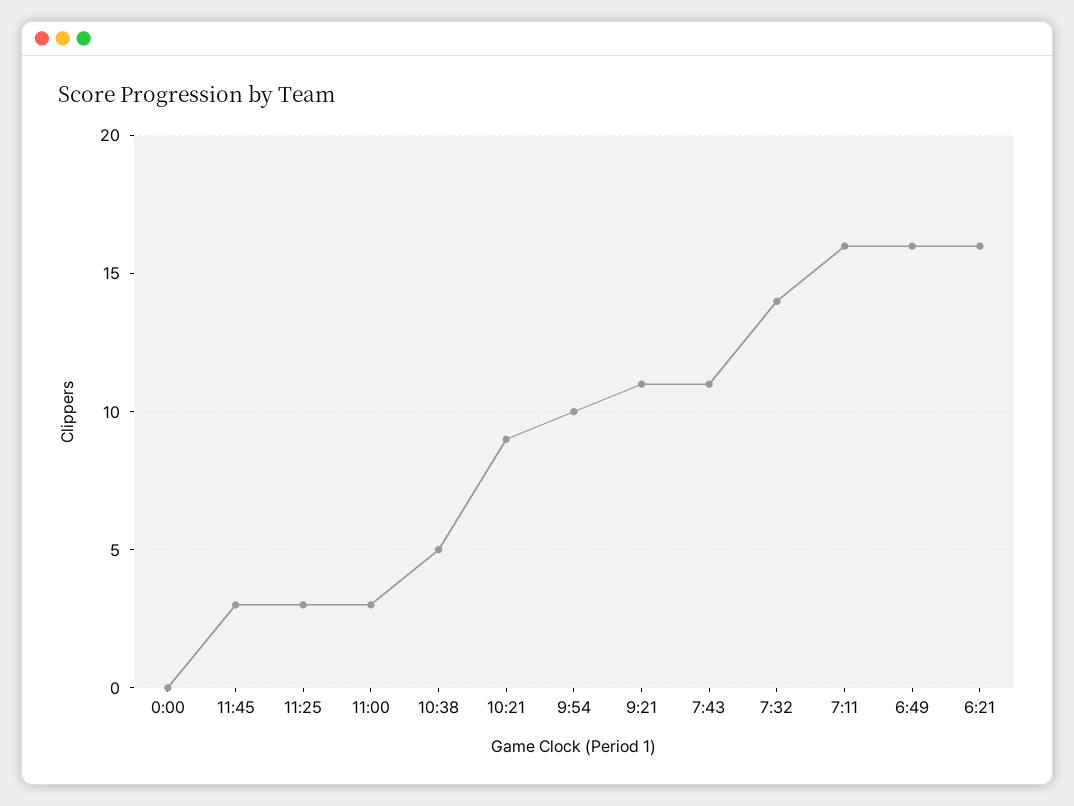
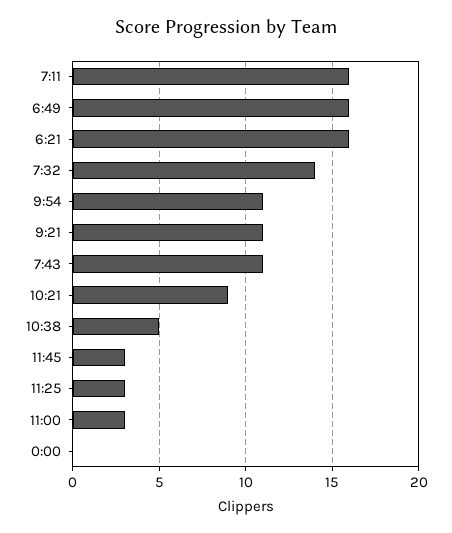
  {
    "0:00": 0,
    "11:45": 3,
    "11:25": 3,
    "11:00": 3,
    "10:38": 5,
    "10:21": 9,
-   "9:54": 10,
+   "9:54": 11,
    "9:21": 11,
    "7:43": 11,
    "7:32": 14,
    "7:11": 16,
    "6:49": 16,
    "6:21": 16
  }

